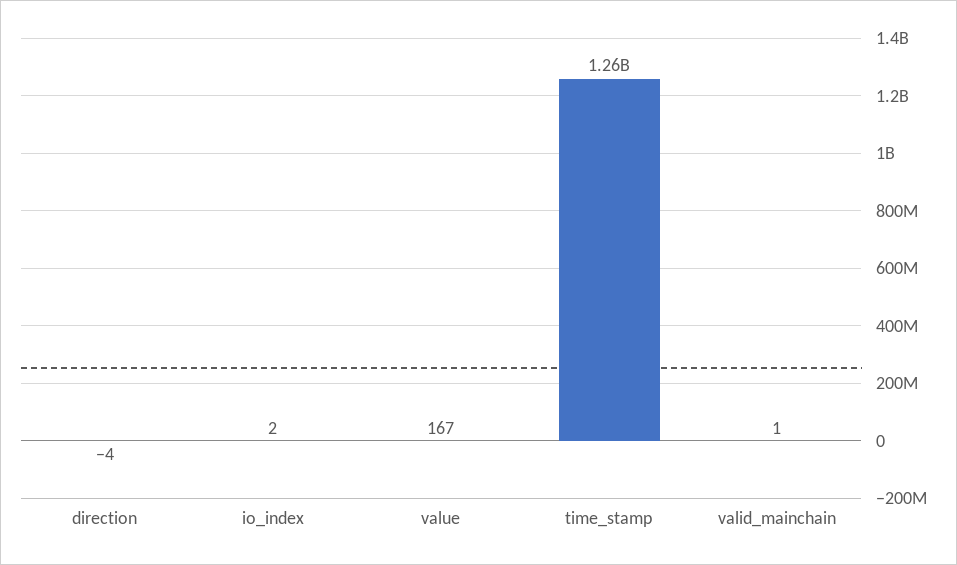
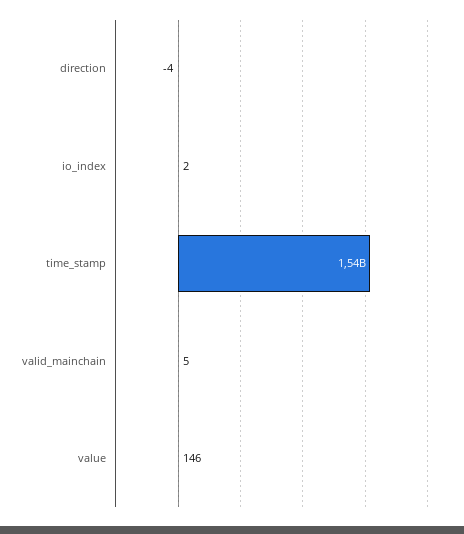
  {
    "direction": -4,
    "io_index": 2,
-   "value": 167,
+   "value": 146,
-   "time_stamp": 1260000000,
+   "time_stamp": 1540000000,
-   "valid_mainchain": 1
+   "valid_mainchain": 5
  }

